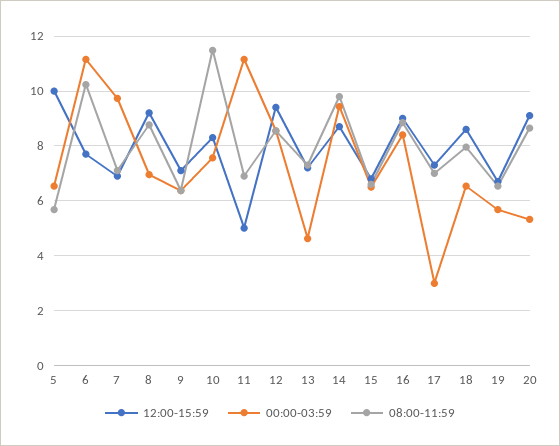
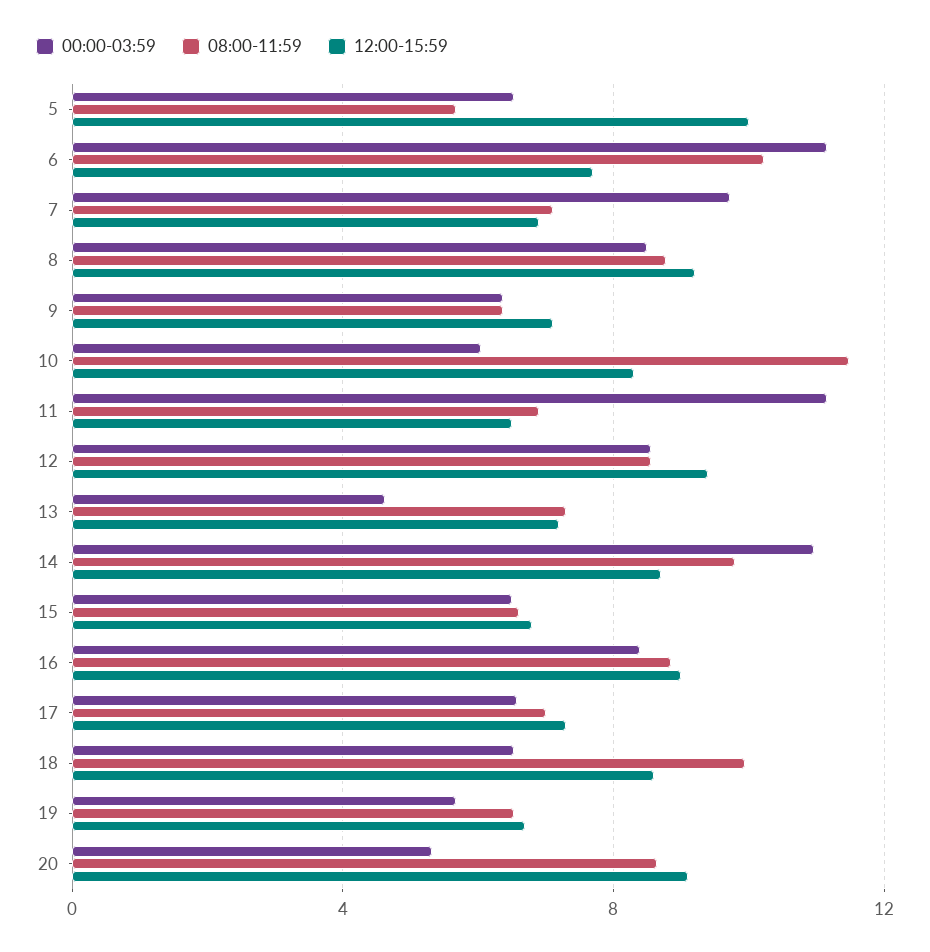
  {
    "12:00-15:59": {
      "5": 10,
      "6": 7.75,
      "7": 7,
      "8": 9.25,
      "9": 7,
      "10": 8.25,
-     "11": 5,
+     "11": 6.5,
      "12": 9.5,
      "13": 7.25,
      "14": 8.75,
      "15": 6.75,
      "16": 9,
      "17": 7.25,
      "18": 8.5,
      "19": 6.75,
      "20": 9
    },
    "00:00-03:59": {
      "5": 6.5,
      "6": 11.25,
      "7": 9.75,
-     "8": 7,
+     "8": 8.5,
      "9": 6.25,
-     "10": 7.5,
+     "10": 6,
      "11": 11.25,
      "12": 8.5,
      "13": 4.5,
-     "14": 9.5,
+     "14": 11,
      "15": 6.5,
      "16": 8.5,
-     "17": 3,
+     "17": 6.5,
      "18": 6.5,
      "19": 5.75,
      "20": 5.25
    },
    "08:00-11:59": {
      "5": 5.75,
      "6": 10.25,
      "7": 7,
      "8": 8.75,
      "9": 6.25,
      "10": 11.5,
      "11": 7,
      "12": 8.5,
      "13": 7.25,
      "14": 9.75,
      "15": 6.5,
      "16": 8.75,
      "17": 7,
-     "18": 8,
+     "18": 10,
      "19": 6.5,
      "20": 8.75
    }
  }

